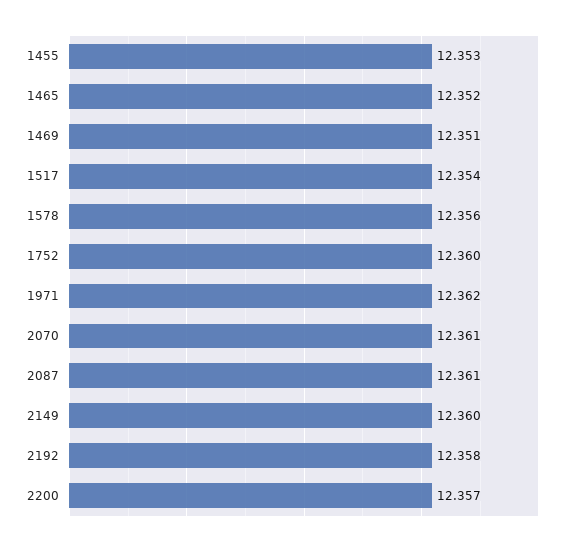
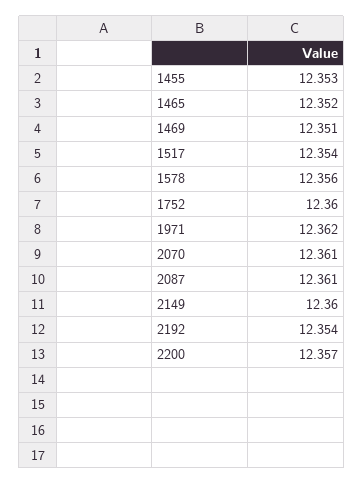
  {
    "1455": 12.353,
    "1465": 12.352,
    "1469": 12.351,
    "1517": 12.354,
    "1578": 12.356,
    "1752": 12.36,
    "1971": 12.362,
    "2070": 12.361,
    "2087": 12.361,
    "2149": 12.36,
-   "2192": 12.358,
+   "2192": 12.354,
    "2200": 12.357
  }

